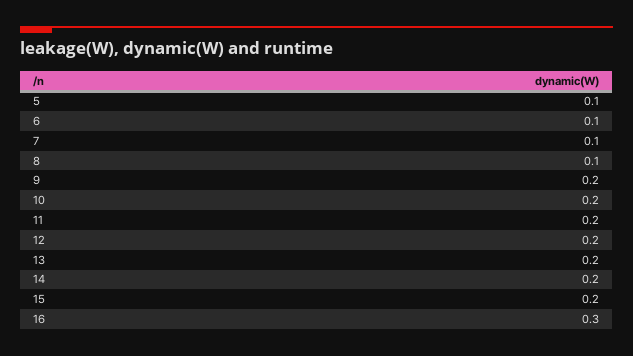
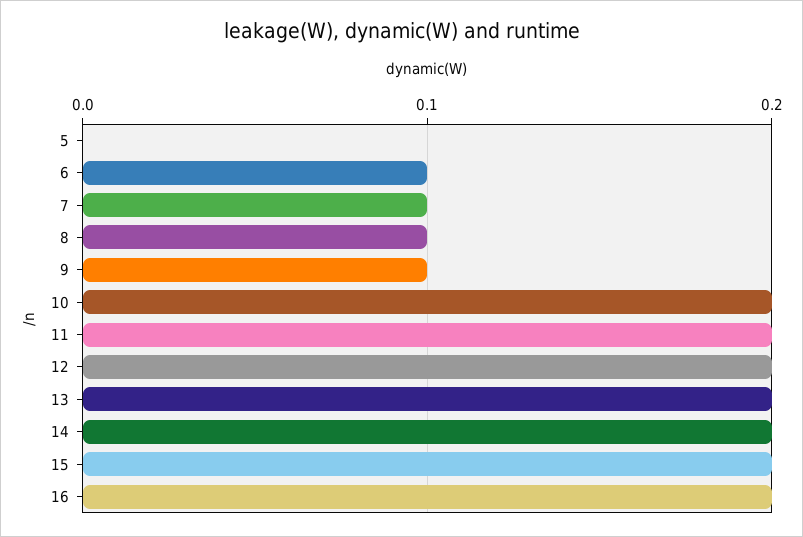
  {
-   "5": 0.1,
+   "5": 0,
    "6": 0.1,
    "7": 0.1,
    "8": 0.1,
-   "9": 0.2,
+   "9": 0.1,
    "10": 0.2,
    "11": 0.2,
    "12": 0.2,
    "13": 0.2,
    "14": 0.2,
    "15": 0.2,
-   "16": 0.3
+   "16": 0.2
  }

